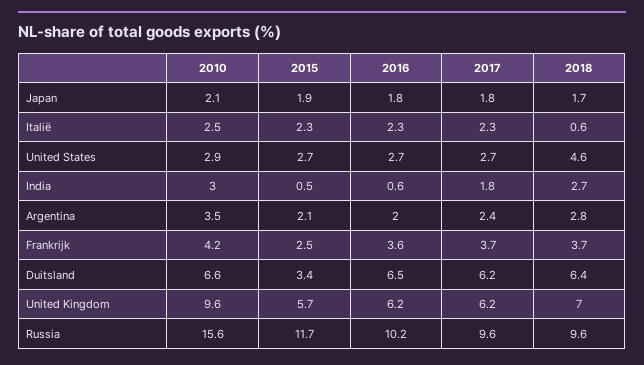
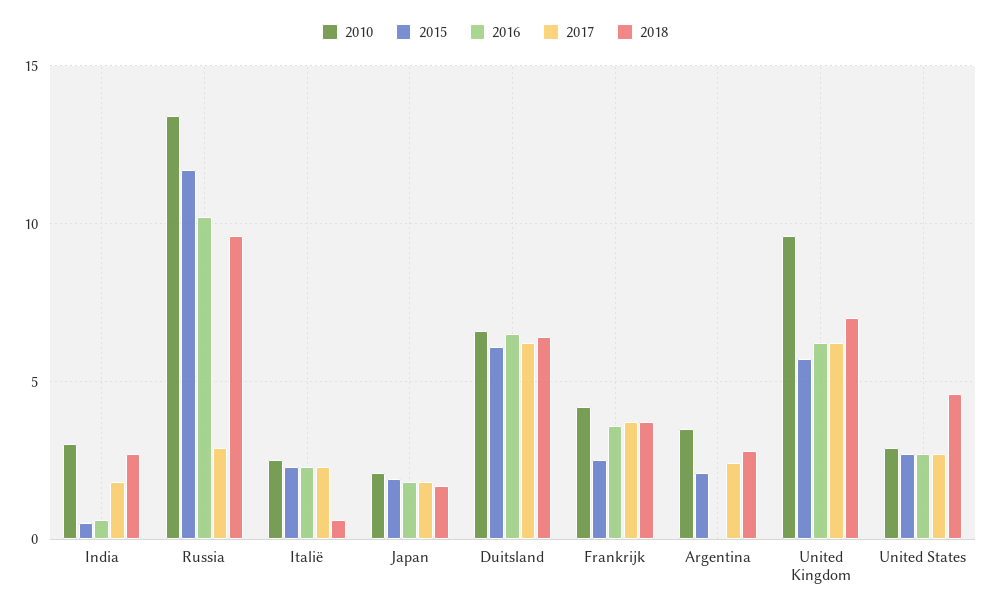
  {
    "2010": {
      "Japan": 2.1,
      "Italië": 2.5,
      "United States": 2.9,
      "India": 3,
      "Argentina": 3.5,
      "Frankrijk": 4.2,
      "Duitsland": 6.6,
      "United Kingdom": 9.6,
-     "Russia": 15.6
+     "Russia": 13.5
    },
    "2015": {
      "Japan": 1.9,
      "Italië": 2.3,
      "United States": 2.7,
      "India": 0.5,
      "Argentina": 2.1,
      "Frankrijk": 2.5,
-     "Duitsland": 3.4,
+     "Duitsland": 6,
      "United Kingdom": 5.7,
      "Russia": 11.7
    },
    "2016": {
      "Japan": 1.8,
      "Italië": 2.3,
      "United States": 2.7,
      "India": 0.6,
-     "Argentina": 2,
+     "Argentina": 0,
      "Frankrijk": 3.6,
      "Duitsland": 6.5,
      "United Kingdom": 6.2,
      "Russia": 10.2
    },
    "2017": {
      "Japan": 1.8,
      "Italië": 2.3,
      "United States": 2.7,
      "India": 1.8,
      "Argentina": 2.4,
      "Frankrijk": 3.7,
      "Duitsland": 6.2,
      "United Kingdom": 6.2,
-     "Russia": 9.6
+     "Russia": 3
    },
    "2018": {
      "Japan": 1.7,
      "Italië": 0.6,
      "United States": 4.6,
      "India": 2.7,
      "Argentina": 2.8,
      "Frankrijk": 3.7,
      "Duitsland": 6.4,
      "United Kingdom": 7,
      "Russia": 9.6
    }
  }

